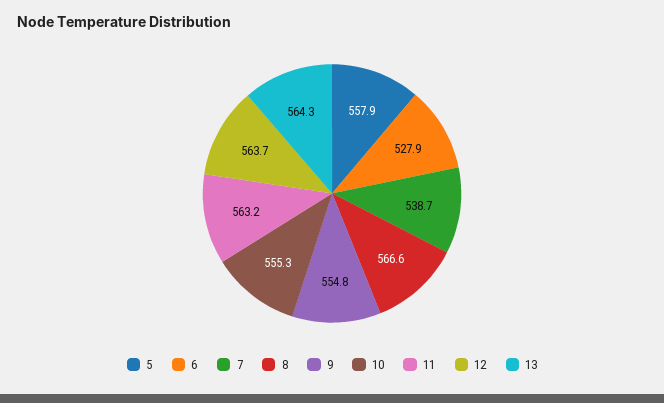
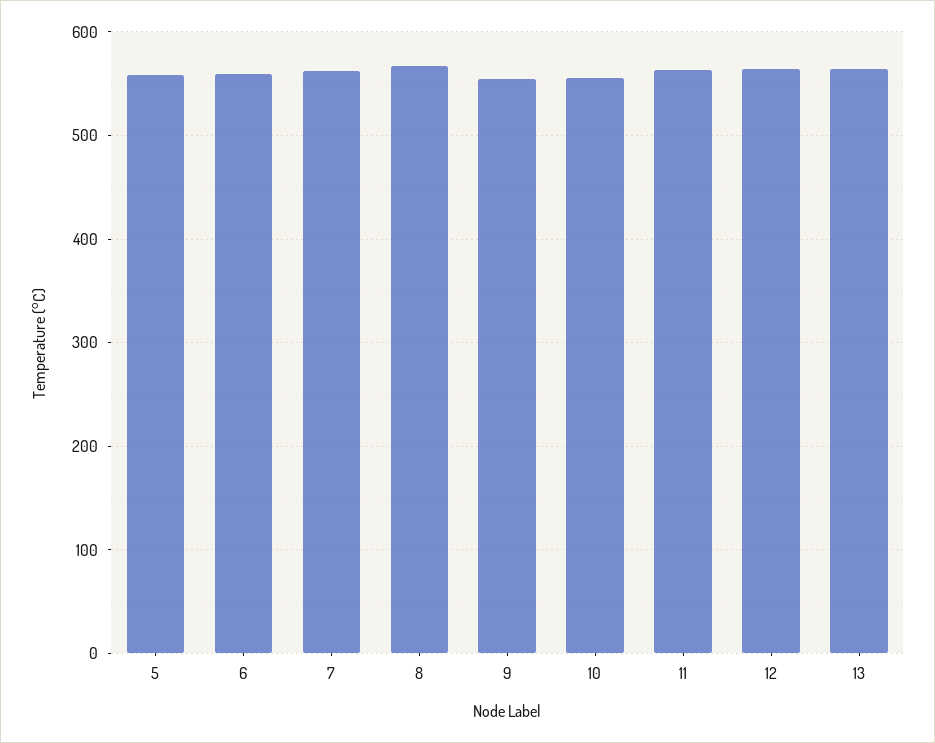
  {
    "5": 557.9,
-   "6": 527.9,
+   "6": 560,
-   "7": 538.7,
+   "7": 560,
    "8": 566.6,
    "9": 554.8,
    "10": 555.3,
    "11": 563.2,
    "12": 563.7,
    "13": 564.3
  }

